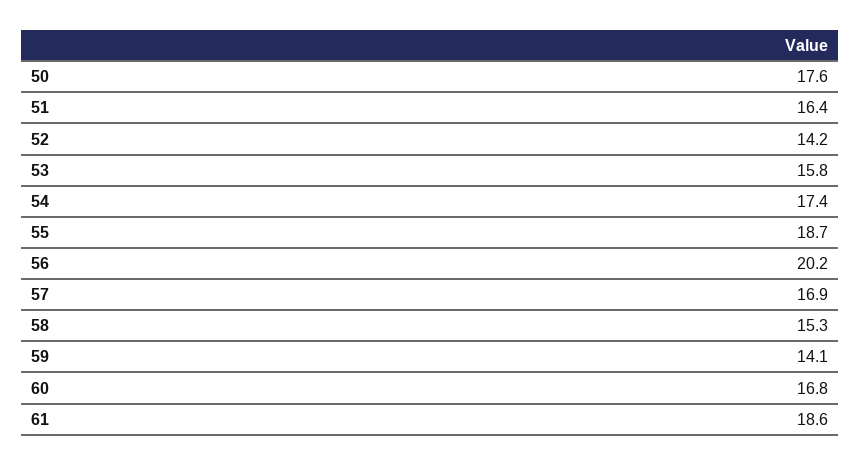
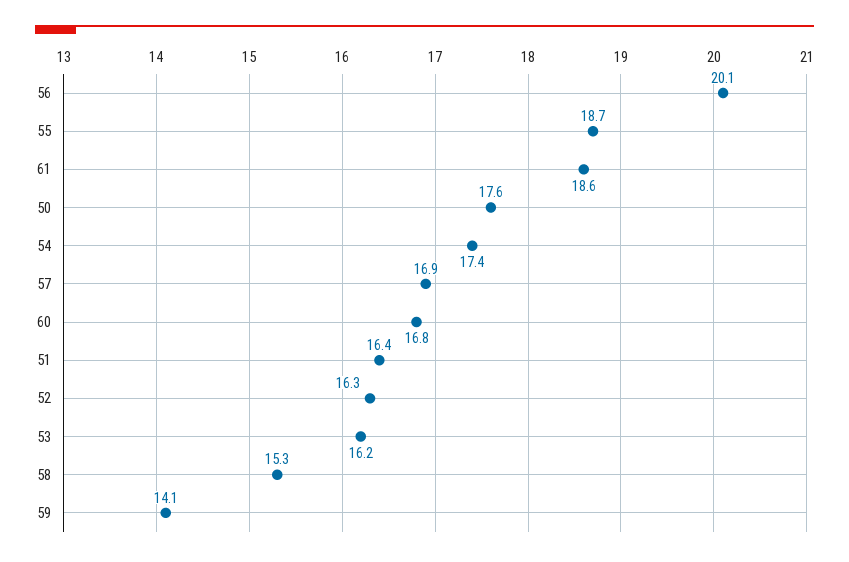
  {
    "50": 17.6,
    "51": 16.4,
-   "52": 14.2,
+   "52": 16.3,
-   "53": 15.8,
+   "53": 16.2,
    "54": 17.4,
    "55": 18.7,
-   "56": 20.2,
+   "56": 20.1,
    "57": 16.9,
    "58": 15.3,
    "59": 14.1,
    "60": 16.8,
    "61": 18.6
  }

